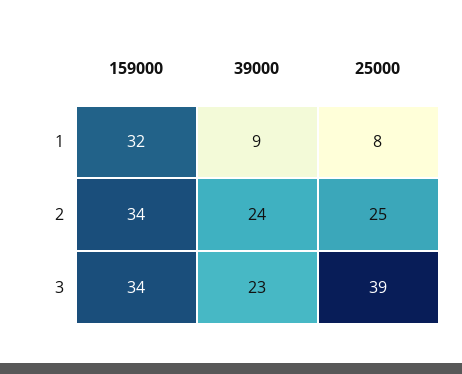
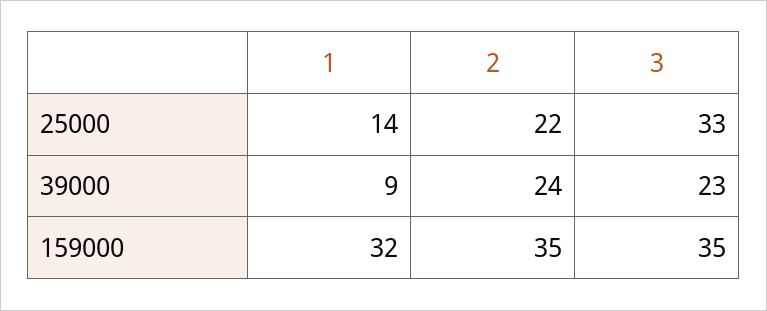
  {
    "159000": {
      "1": 32,
-     "2": 34,
+     "2": 35,
-     "3": 34
+     "3": 35
    },
    "39000": {
      "1": 9,
      "2": 24,
      "3": 23
    },
    "25000": {
-     "1": 8,
+     "1": 14,
-     "2": 25,
+     "2": 22,
-     "3": 39
+     "3": 33
    }
  }

